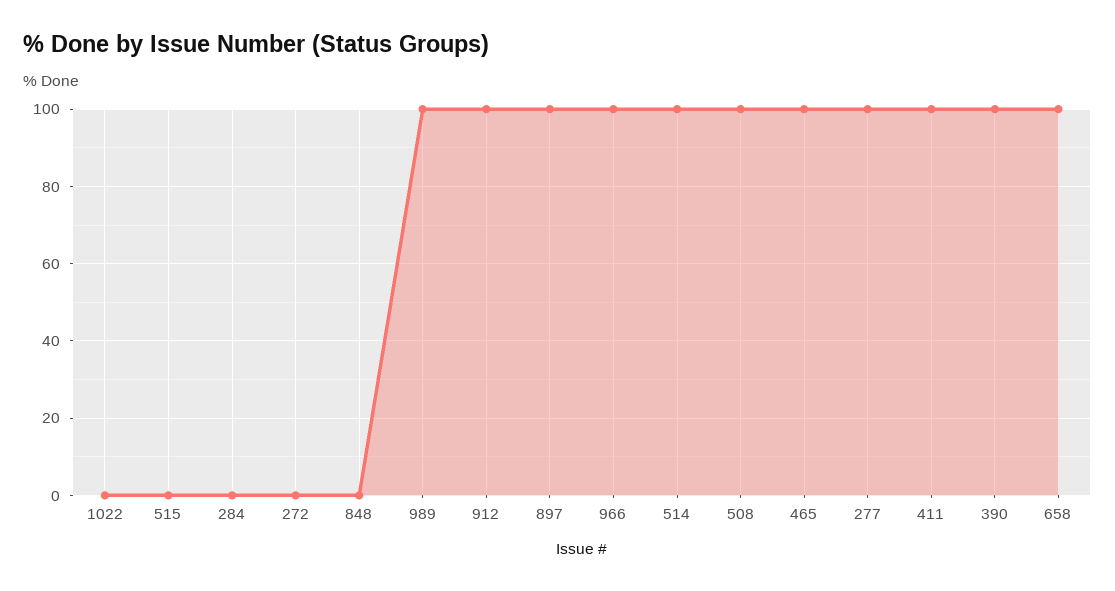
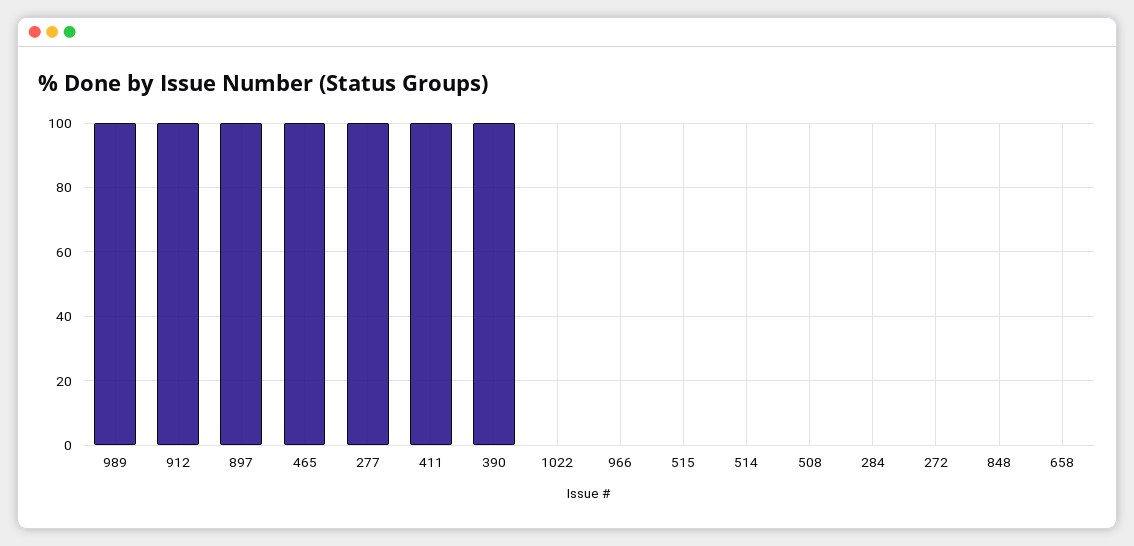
  {
    "1022": 0,
    "515": 0,
    "284": 0,
    "272": 0,
    "848": 0,
    "989": 100,
    "912": 100,
    "897": 100,
-   "966": 100,
+   "966": 0,
-   "514": 100,
+   "514": 0,
-   "508": 100,
+   "508": 0,
    "465": 100,
    "277": 100,
    "411": 100,
    "390": 100,
-   "658": 100
+   "658": 0
  }

